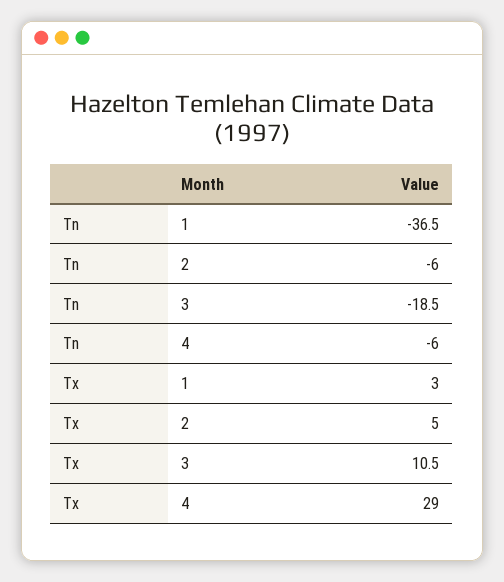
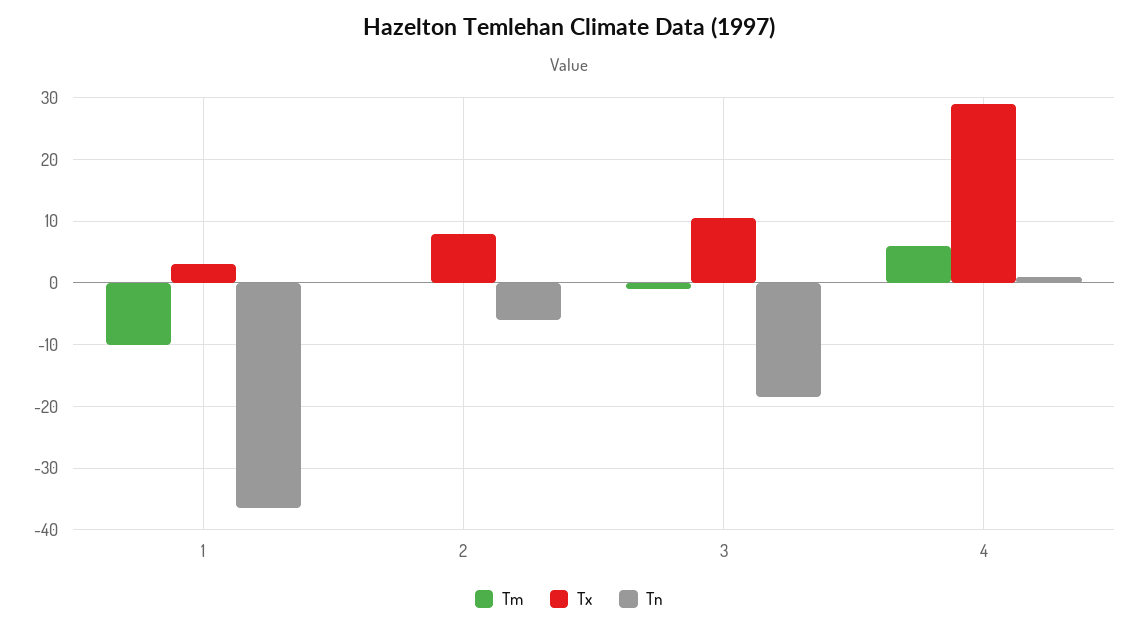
  {
    "Tn": {
      "1": -36.5,
      "2": -6,
      "3": -18.5,
-     "4": -6
+     "4": 1
    },
    "Tx": {
      "1": 3,
-     "2": 5,
+     "2": 8,
      "3": 10.5,
      "4": 29
-   }
+   },
+   "Tm": {
+     "1": -10,
+     "2": 0,
+     "3": -1,
+     "4": 6
+   }
  }

